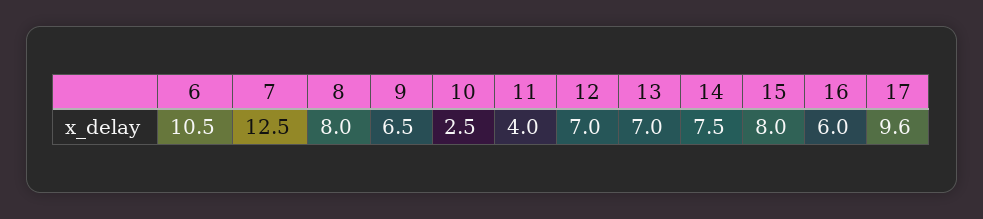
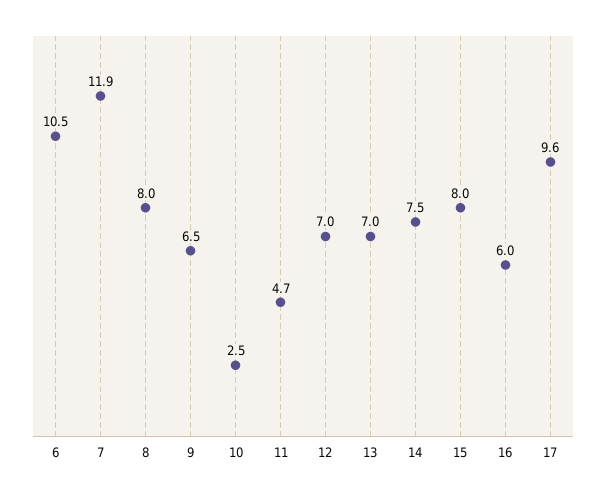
  {
    "6": 10.5,
-   "7": 12.5,
+   "7": 11.9,
    "8": 8,
    "9": 6.5,
    "10": 2.5,
-   "11": 4,
+   "11": 4.7,
    "12": 7,
    "13": 7,
    "14": 7.5,
    "15": 8,
    "16": 6,
    "17": 9.6
  }

